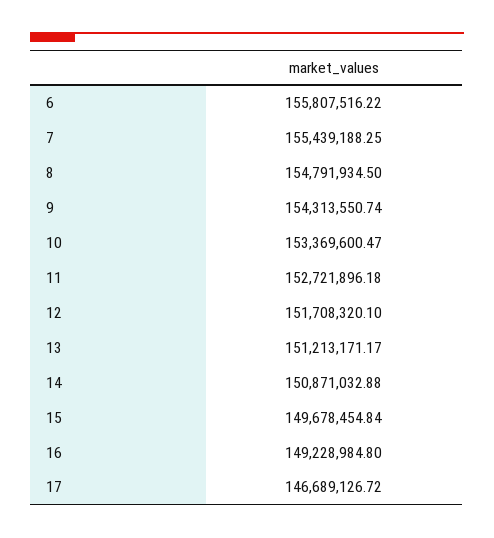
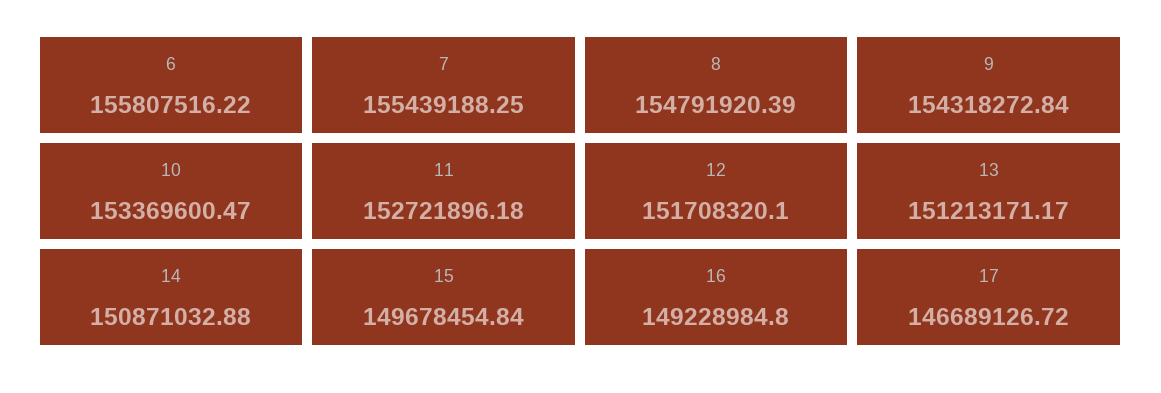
  {
    "6": 155807516.22,
    "7": 155439188.25,
-   "8": 154791934.5,
+   "8": 154791920.39,
-   "9": 154313550.74,
+   "9": 154318272.84,
    "10": 153369600.47,
    "11": 152721896.18,
    "12": 151708320.1,
    "13": 151213171.17,
    "14": 150871032.88,
    "15": 149678454.84,
    "16": 149228984.8,
    "17": 146689126.72
  }

